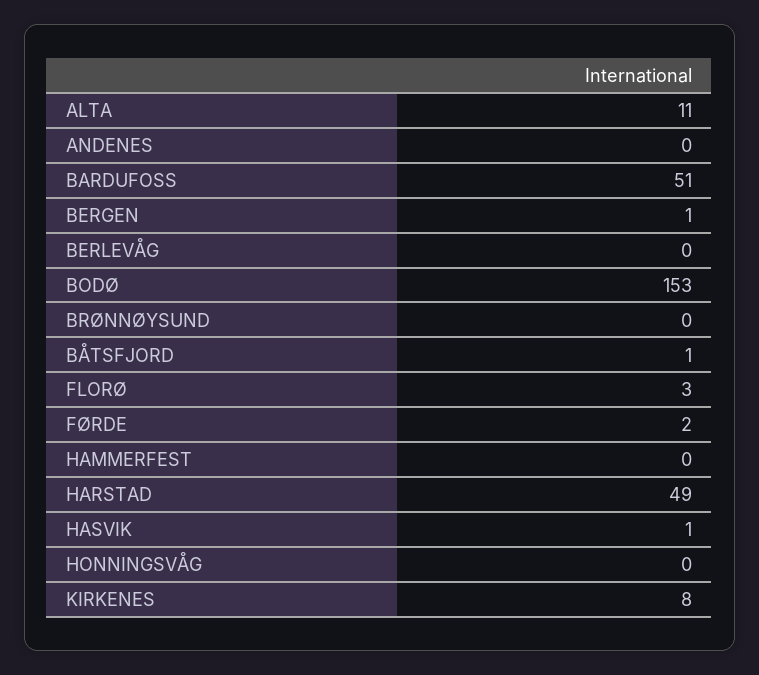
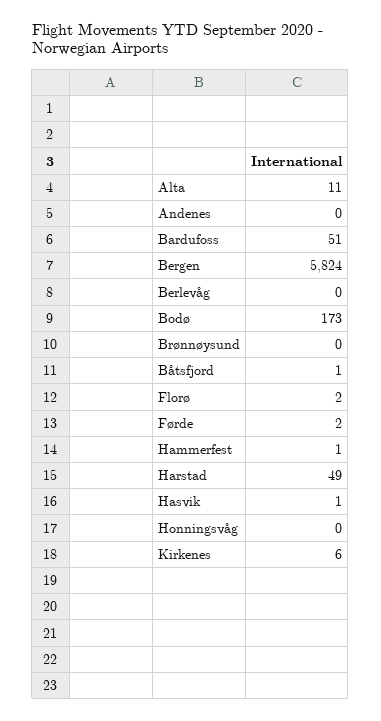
  {
    "ALTA": 11,
    "ANDENES": 0,
    "BARDUFOSS": 51,
-   "BERGEN": 1,
+   "BERGEN": 5824,
    "BERLEVÅG": 0,
-   "BODØ": 153,
+   "BODØ": 173,
    "BRØNNØYSUND": 0,
    "BÅTSFJORD": 1,
-   "FLORØ": 3,
+   "FLORØ": 2,
    "FØRDE": 2,
-   "HAMMERFEST": 0,
+   "HAMMERFEST": 1,
    "HARSTAD": 49,
    "HASVIK": 1,
    "HONNINGSVÅG": 0,
-   "KIRKENES": 8
+   "KIRKENES": 6
  }

